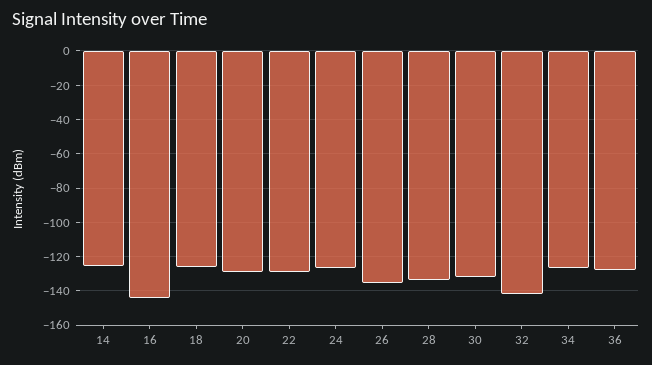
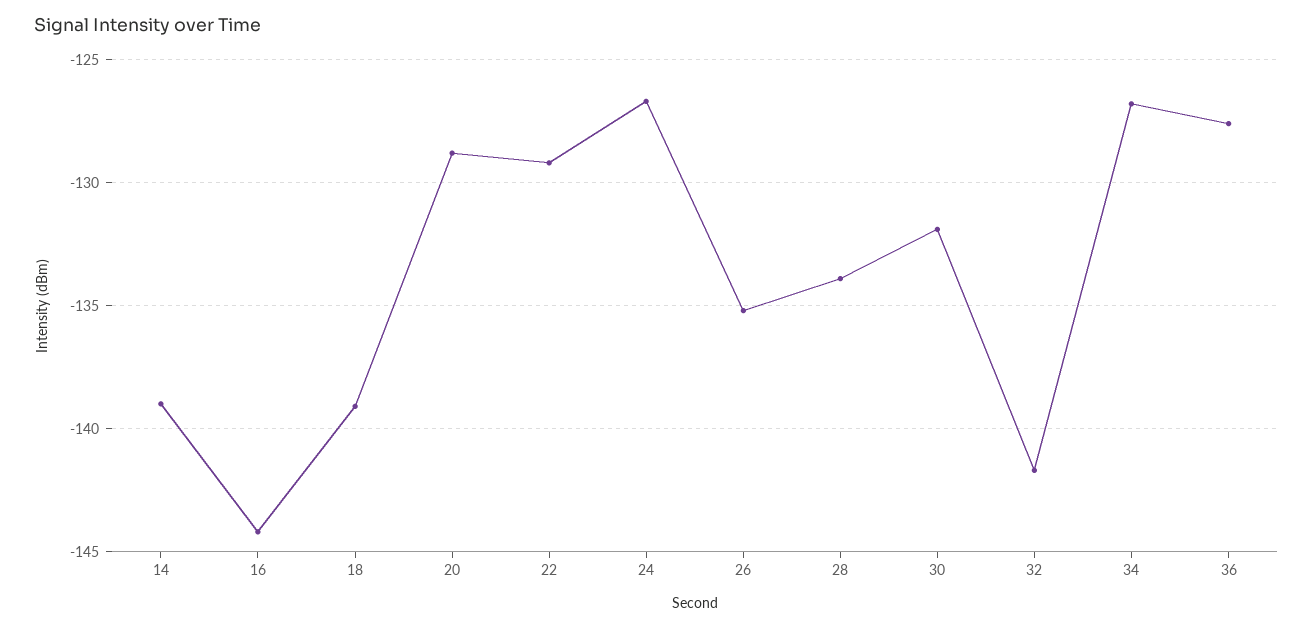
  {
-   "14": -125,
+   "14": -139,
    "16": -144,
-   "18": -125,
+   "18": -139,
    "20": -129,
    "22": -129,
    "24": -126.5,
    "26": -135,
    "28": -134,
    "30": -132,
    "32": -141.5,
    "34": -127,
    "36": -127.5
  }

